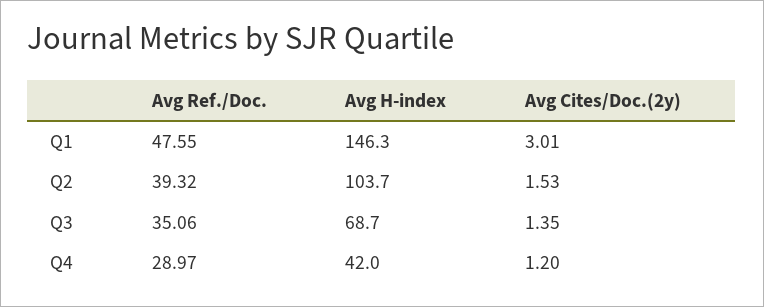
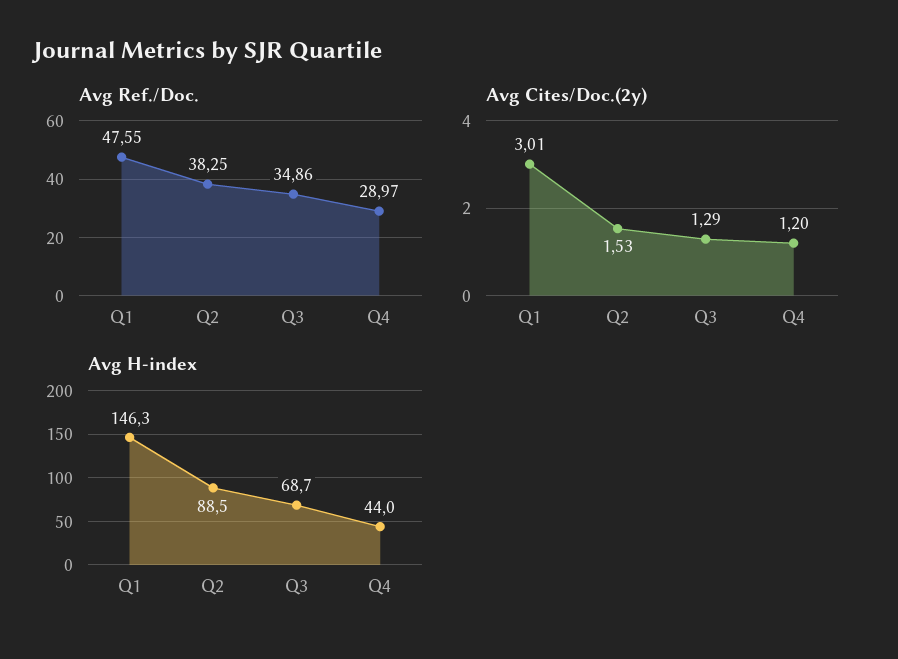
  {
    "Avg Ref./Doc.": {
      "Q1": 47.55,
-     "Q2": 39.32,
+     "Q2": 38.25,
-     "Q3": 35.06,
+     "Q3": 34.86,
      "Q4": 28.97
    },
    "Avg H-index": {
      "Q1": 146.3,
-     "Q2": 103.7,
+     "Q2": 88.5,
      "Q3": 68.7,
-     "Q4": 42
+     "Q4": 44
    },
    "Avg Cites/Doc.(2y)": {
      "Q1": 3.01,
      "Q2": 1.53,
-     "Q3": 1.35,
+     "Q3": 1.29,
      "Q4": 1.2
    }
  }

